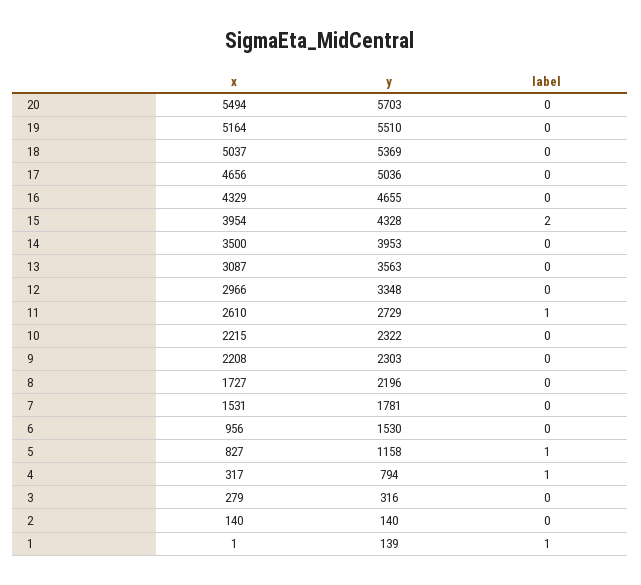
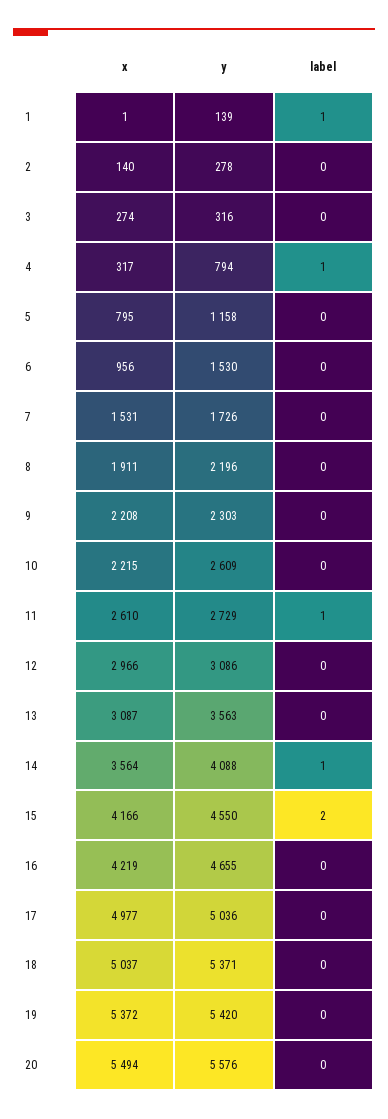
  {
    "x": {
      "20": 5494,
-     "19": 5164,
+     "19": 5372,
      "18": 5037,
-     "17": 4656,
+     "17": 4977,
-     "16": 4329,
+     "16": 4219,
-     "15": 3954,
+     "15": 4166,
-     "14": 3500,
+     "14": 3564,
      "13": 3087,
      "12": 2966,
      "11": 2610,
      "10": 2215,
      "9": 2208,
-     "8": 1727,
+     "8": 1911,
      "7": 1531,
      "6": 956,
-     "5": 827,
+     "5": 795,
      "4": 317,
-     "3": 279,
+     "3": 274,
      "2": 140,
      "1": 1
    },
    "y": {
-     "20": 5703,
+     "20": 5576,
-     "19": 5510,
+     "19": 5420,
-     "18": 5369,
+     "18": 5371,
      "17": 5036,
      "16": 4655,
-     "15": 4328,
+     "15": 4550,
-     "14": 3953,
+     "14": 4088,
      "13": 3563,
-     "12": 3348,
+     "12": 3086,
      "11": 2729,
-     "10": 2322,
+     "10": 2609,
      "9": 2303,
      "8": 2196,
-     "7": 1781,
+     "7": 1726,
      "6": 1530,
      "5": 1158,
      "4": 794,
      "3": 316,
-     "2": 140,
+     "2": 278,
      "1": 139
    },
    "label": {
      "20": 0,
      "19": 0,
      "18": 0,
      "17": 0,
      "16": 0,
      "15": 2,
-     "14": 0,
+     "14": 1,
      "13": 0,
      "12": 0,
      "11": 1,
      "10": 0,
      "9": 0,
      "8": 0,
      "7": 0,
      "6": 0,
-     "5": 1,
+     "5": 0,
      "4": 1,
      "3": 0,
      "2": 0,
      "1": 1
    }
  }

